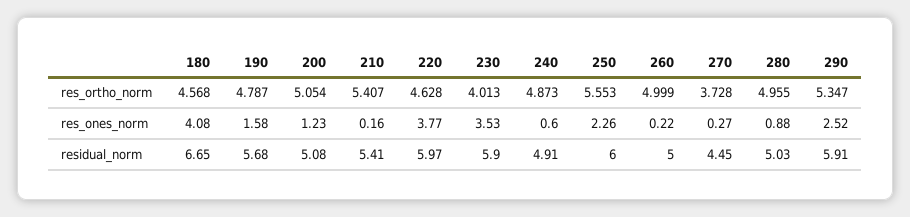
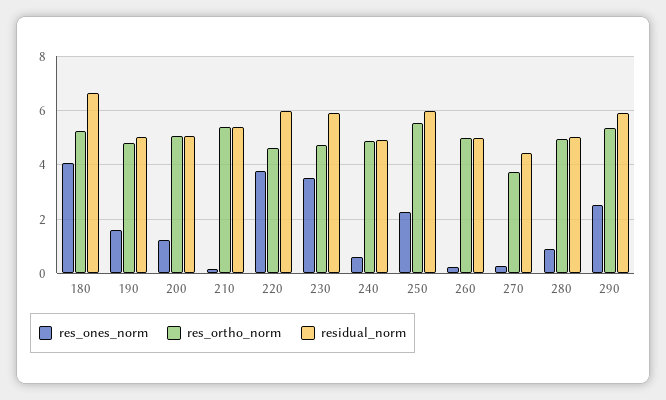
  {
    "res_ortho_norm": {
-     "180": 4.568,
+     "180": 5.25,
      "190": 4.787,
      "200": 5.054,
      "210": 5.407,
      "220": 4.628,
-     "230": 4.013,
+     "230": 4.75,
      "240": 4.873,
      "250": 5.553,
      "260": 4.999,
      "270": 3.728,
      "280": 4.955,
      "290": 5.347
    },
    "res_ones_norm": {
      "180": 4.08,
      "190": 1.58,
      "200": 1.23,
      "210": 0.16,
      "220": 3.77,
      "230": 3.53,
      "240": 0.6,
      "250": 2.26,
      "260": 0.22,
      "270": 0.27,
      "280": 0.88,
      "290": 2.52
    },
    "residual_norm": {
      "180": 6.65,
-     "190": 5.68,
+     "190": 5,
      "200": 5.08,
      "210": 5.41,
      "220": 5.97,
      "230": 5.9,
      "240": 4.91,
      "250": 6,
      "260": 5,
      "270": 4.45,
      "280": 5.03,
      "290": 5.91
    }
  }

